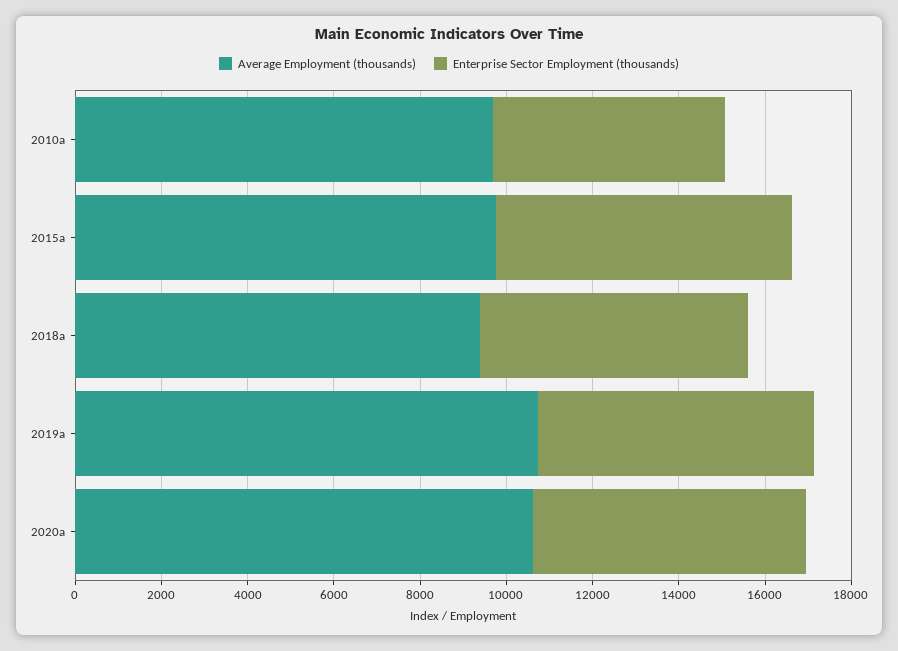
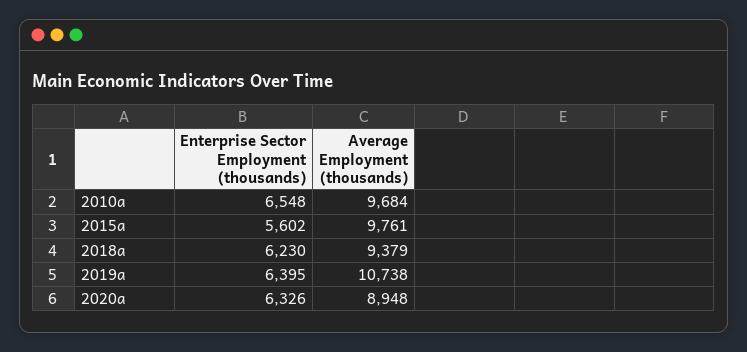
  {
    "Average Employment (thousands)": {
      "2010a": 9684,
      "2015a": 9761,
      "2018a": 9379,
      "2019a": 10738,
-     "2020a": 10500
+     "2020a": 8948
    },
    "Enterprise Sector Employment (thousands)": {
-     "2010a": 5500,
+     "2010a": 6548,
-     "2015a": 7000,
+     "2015a": 5602,
      "2018a": 6230,
      "2019a": 6395,
      "2020a": 6326
    }
  }

